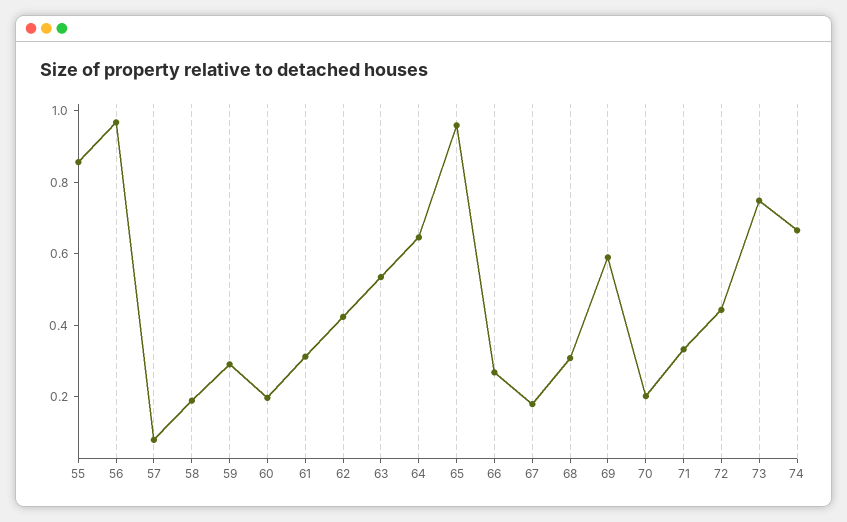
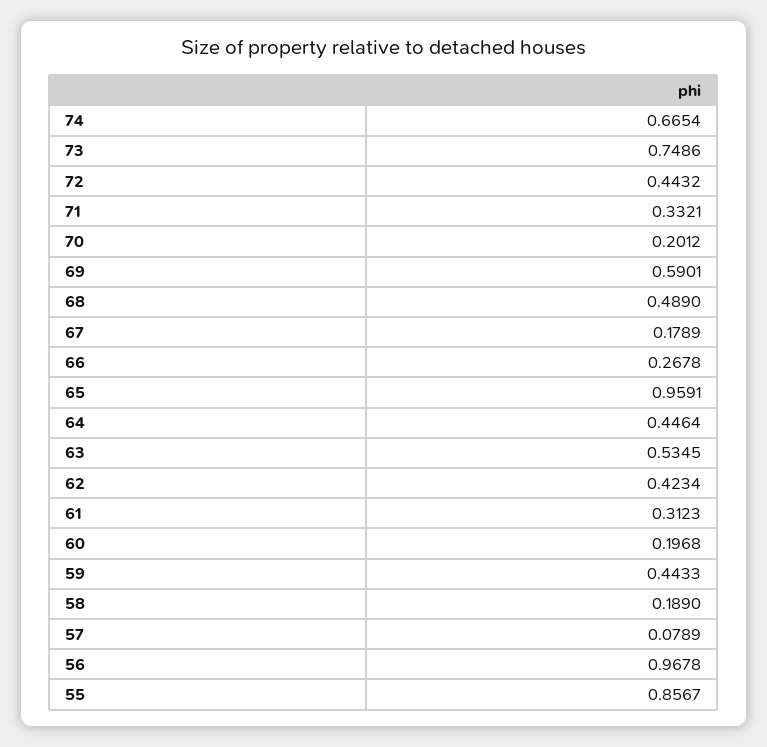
  {
    "55": 0.8567,
    "56": 0.9678,
    "57": 0.0789,
    "58": 0.189,
-   "59": 0.3,
+   "59": 0.4433,
    "60": 0.1968,
    "61": 0.3123,
    "62": 0.4234,
    "63": 0.5345,
-   "64": 0.65,
+   "64": 0.4464,
    "65": 0.9591,
    "66": 0.2678,
    "67": 0.1789,
-   "68": 0.3,
+   "68": 0.489,
    "69": 0.5901,
    "70": 0.2012,
    "71": 0.3321,
    "72": 0.4432,
    "73": 0.7486,
    "74": 0.6654
  }

